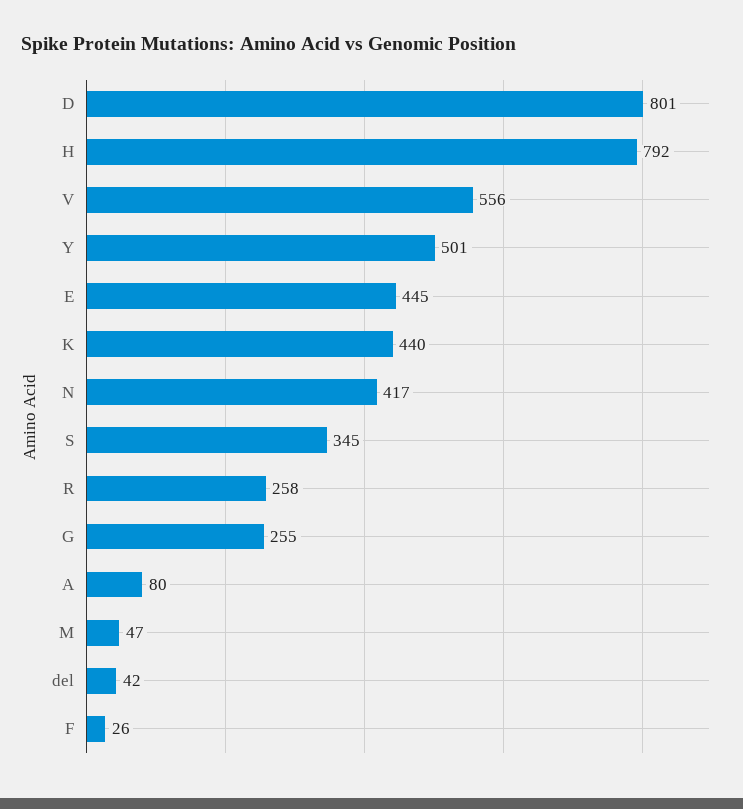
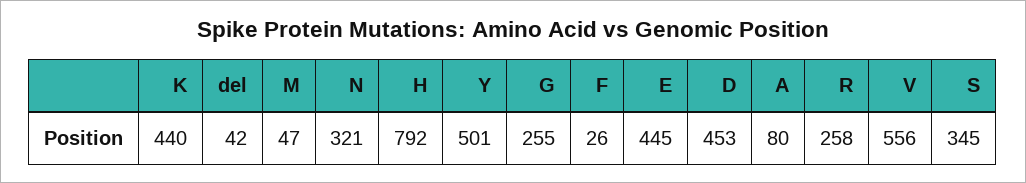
  {
-   "D": 801,
+   "D": 453,
    "H": 792,
    "V": 556,
    "Y": 501,
    "E": 445,
    "K": 440,
-   "N": 417,
+   "N": 321,
    "S": 345,
    "R": 258,
    "G": 255,
    "A": 80,
    "M": 47,
    "del": 42,
    "F": 26
  }

